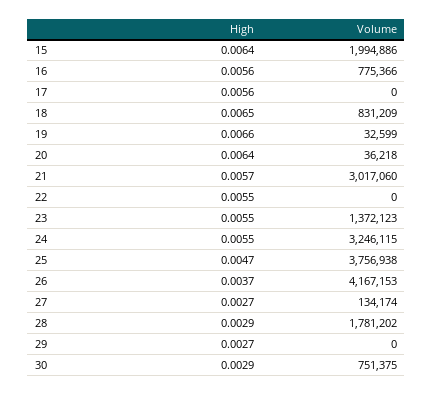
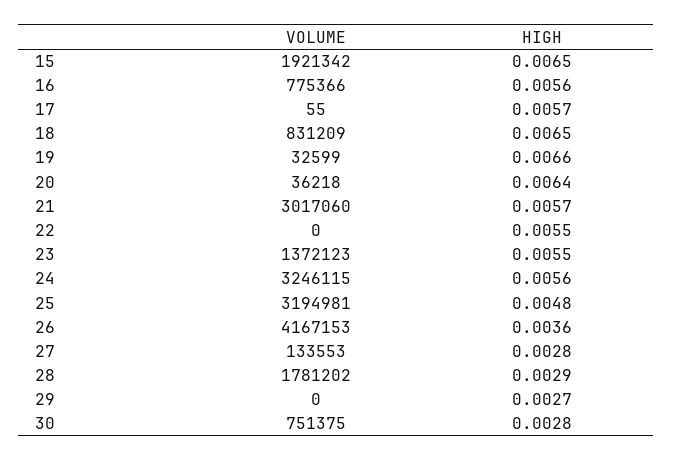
  {
    "High": {
-     "15": 0.0064,
+     "15": 0.0065,
      "16": 0.0056,
-     "17": 0.0056,
+     "17": 0.0057,
      "18": 0.0065,
      "19": 0.0066,
      "20": 0.0064,
      "21": 0.0057,
      "22": 0.0055,
      "23": 0.0055,
-     "24": 0.0055,
+     "24": 0.0056,
-     "25": 0.0047,
+     "25": 0.0048,
-     "26": 0.0037,
+     "26": 0.0036,
-     "27": 0.0027,
+     "27": 0.0028,
      "28": 0.0029,
      "29": 0.0027,
-     "30": 0.0029
+     "30": 0.0028
    },
    "Volume": {
-     "15": 1994886,
+     "15": 1921342,
      "16": 775366,
-     "17": 0,
+     "17": 55,
      "18": 831209,
      "19": 32599,
      "20": 36218,
      "21": 3017060,
      "22": 0,
      "23": 1372123,
      "24": 3246115,
-     "25": 3756938,
+     "25": 3194981,
      "26": 4167153,
-     "27": 134174,
+     "27": 133553,
      "28": 1781202,
      "29": 0,
      "30": 751375
    }
  }

